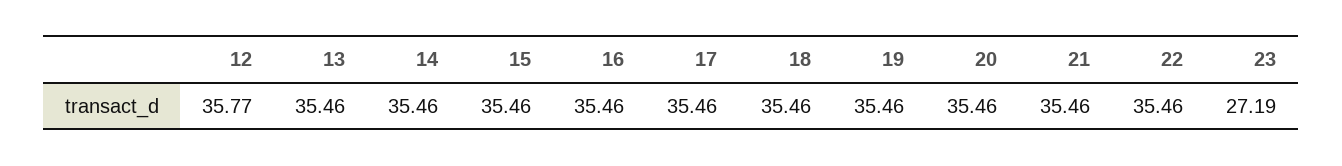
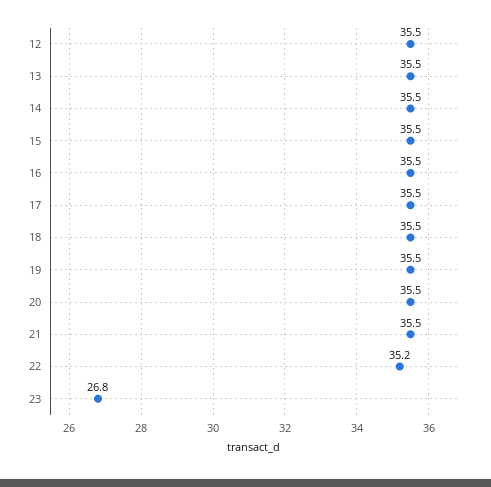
  {
-   "12": 35.77,
+   "12": 35.5,
    "13": 35.46,
    "14": 35.46,
    "15": 35.46,
    "16": 35.46,
    "17": 35.46,
    "18": 35.46,
    "19": 35.46,
    "20": 35.46,
    "21": 35.46,
-   "22": 35.46,
+   "22": 35.2,
-   "23": 27.19
+   "23": 26.8
  }

